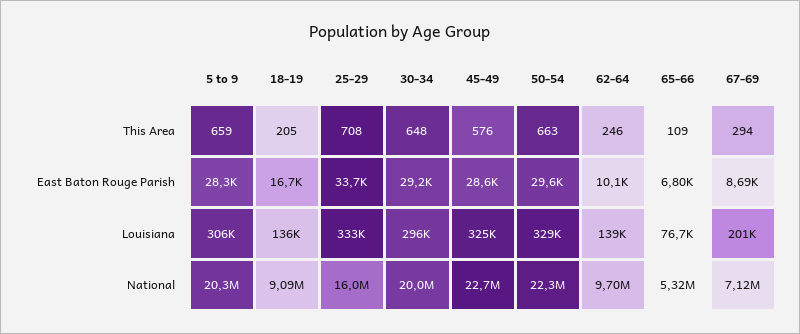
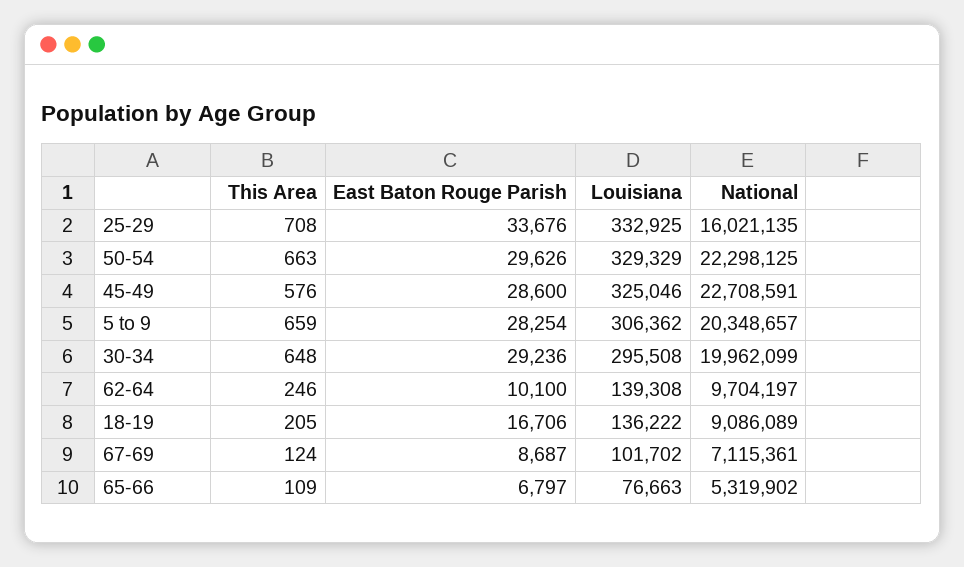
  {
    "5 to 9": {
      "This Area": 659,
      "East Baton Rouge Parish": 28254,
      "Louisiana": 306362,
      "National": 20348657
    },
    "18-19": {
      "This Area": 205,
      "East Baton Rouge Parish": 16706,
      "Louisiana": 136222,
      "National": 9086089
    },
    "25-29": {
      "This Area": 708,
      "East Baton Rouge Parish": 33676,
      "Louisiana": 332925,
      "National": 16021135
    },
    "30-34": {
      "This Area": 648,
      "East Baton Rouge Parish": 29236,
      "Louisiana": 295508,
      "National": 19962099
    },
    "45-49": {
      "This Area": 576,
      "East Baton Rouge Parish": 28600,
      "Louisiana": 325046,
      "National": 22708591
    },
    "50-54": {
      "This Area": 663,
      "East Baton Rouge Parish": 29626,
      "Louisiana": 329329,
      "National": 22298125
    },
    "62-64": {
      "This Area": 246,
      "East Baton Rouge Parish": 10100,
      "Louisiana": 139308,
      "National": 9704197
    },
    "65-66": {
      "This Area": 109,
      "East Baton Rouge Parish": 6797,
      "Louisiana": 76663,
      "National": 5319902
    },
    "67-69": {
-     "This Area": 294,
+     "This Area": 124,
      "East Baton Rouge Parish": 8687,
-     "Louisiana": 201000,
+     "Louisiana": 101702,
      "National": 7115361
    }
  }

